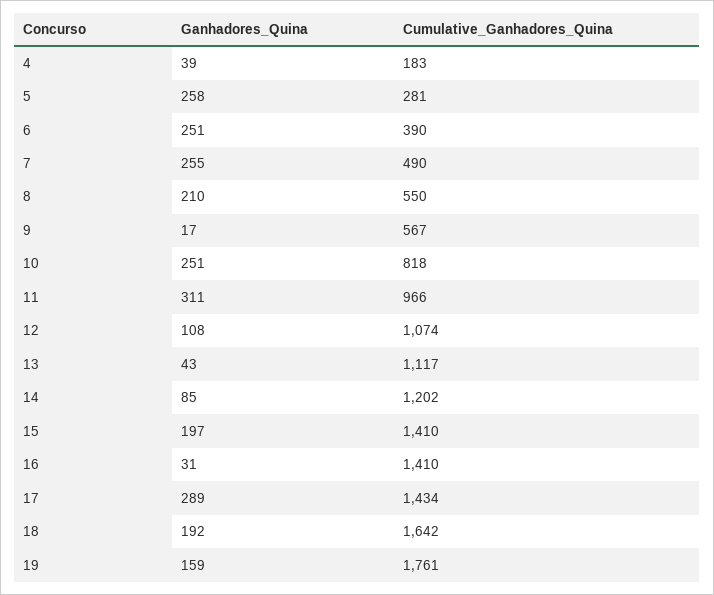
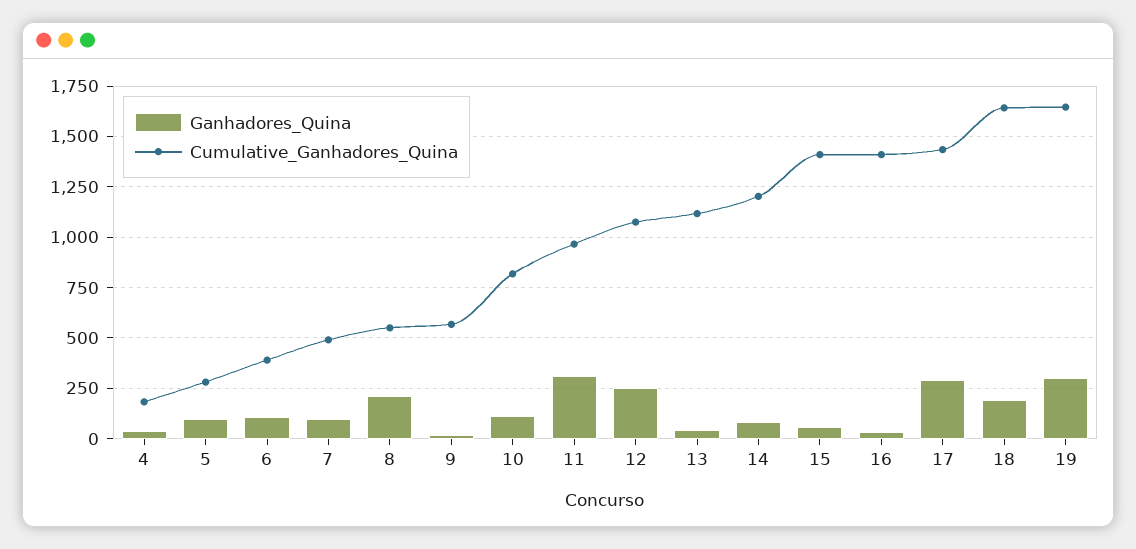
  {
    "Ganhadores_Quina": {
      "4": 39,
-     "5": 258,
+     "5": 100,
-     "6": 251,
+     "6": 100,
-     "7": 255,
+     "7": 100,
      "8": 210,
      "9": 17,
-     "10": 251,
+     "10": 100,
      "11": 311,
-     "12": 108,
+     "12": 250,
      "13": 43,
      "14": 85,
-     "15": 197,
+     "15": 50,
      "16": 31,
      "17": 289,
      "18": 192,
-     "19": 159
+     "19": 300
    },
    "Cumulative_Ganhadores_Quina": {
      "4": 183,
      "5": 281,
      "6": 390,
      "7": 490,
      "8": 550,
      "9": 567,
      "10": 818,
      "11": 966,
      "12": 1074,
      "13": 1117,
      "14": 1202,
      "15": 1410,
      "16": 1410,
      "17": 1434,
      "18": 1642,
-     "19": 1761
+     "19": 1650
    }
  }

